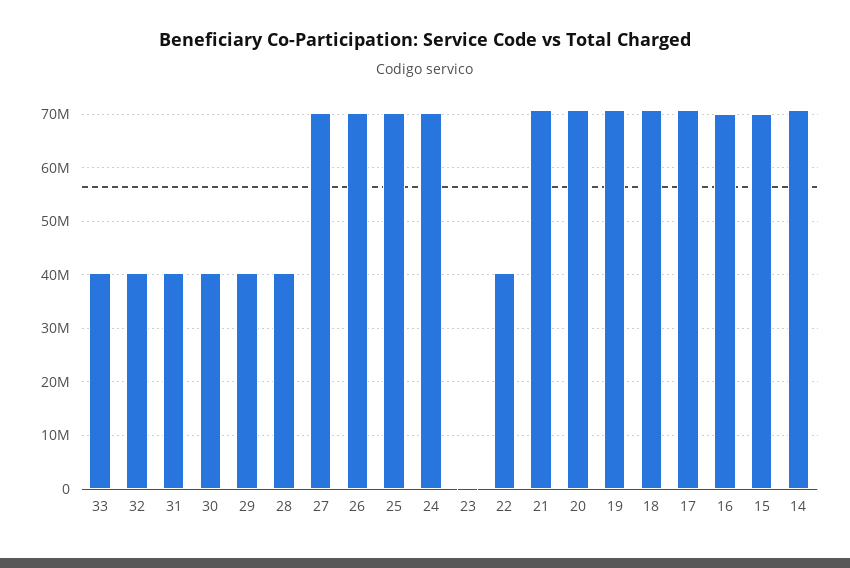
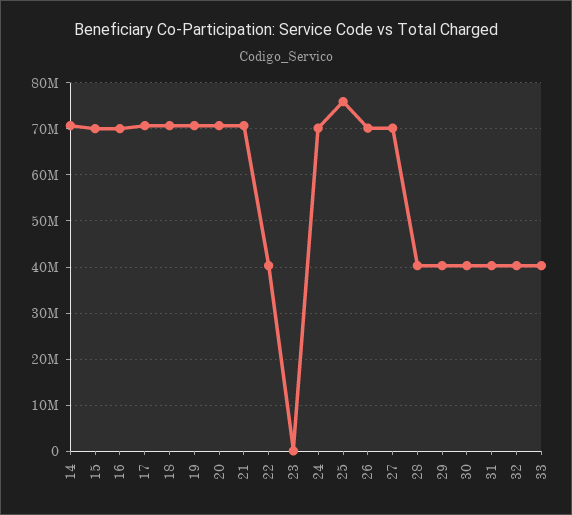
  {
    "33": 40000000,
    "32": 40000000,
    "31": 40000000,
    "30": 40000000,
    "29": 40000000,
    "28": 40000000,
    "27": 70000000,
    "26": 70000000,
-   "25": 70000000,
+   "25": 76000000,
    "24": 70000000,
    "23": 0,
    "22": 40000000,
    "21": 70000000,
    "20": 70000000,
    "19": 70000000,
    "18": 70000000,
    "17": 70000000,
    "16": 70000000,
    "15": 70000000,
    "14": 70000000
  }

